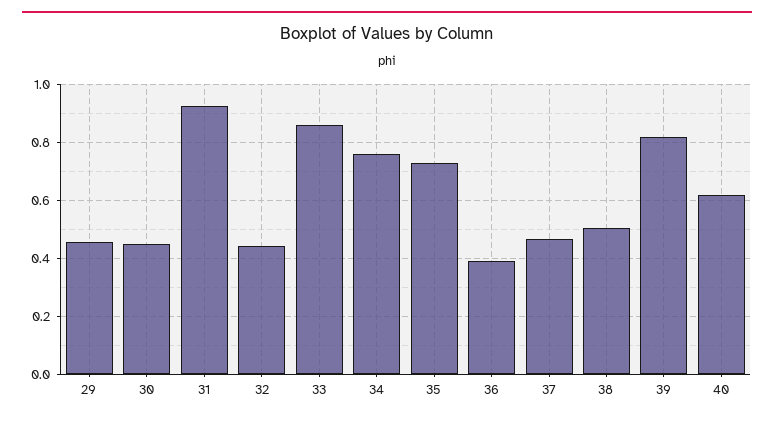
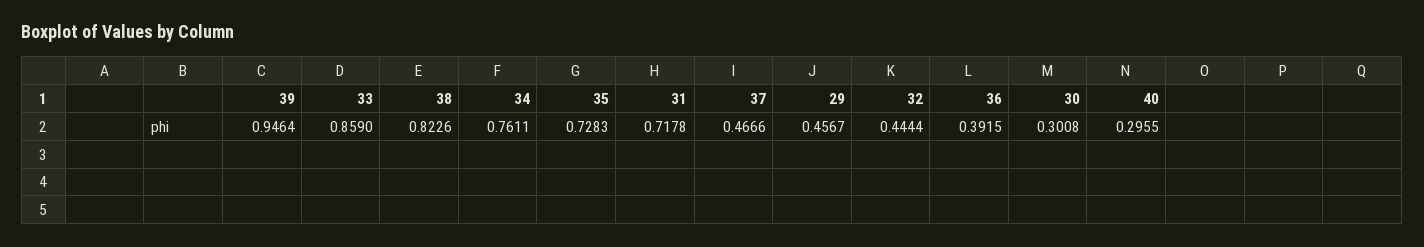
  {
    "29": 0.4567,
-   "30": 0.45,
+   "30": 0.3008,
-   "31": 0.925,
+   "31": 0.7178,
    "32": 0.4444,
    "33": 0.859,
    "34": 0.7611,
    "35": 0.7283,
    "36": 0.3915,
    "37": 0.4666,
-   "38": 0.5,
+   "38": 0.8226,
-   "39": 0.825,
+   "39": 0.9464,
-   "40": 0.625
+   "40": 0.2955
  }

